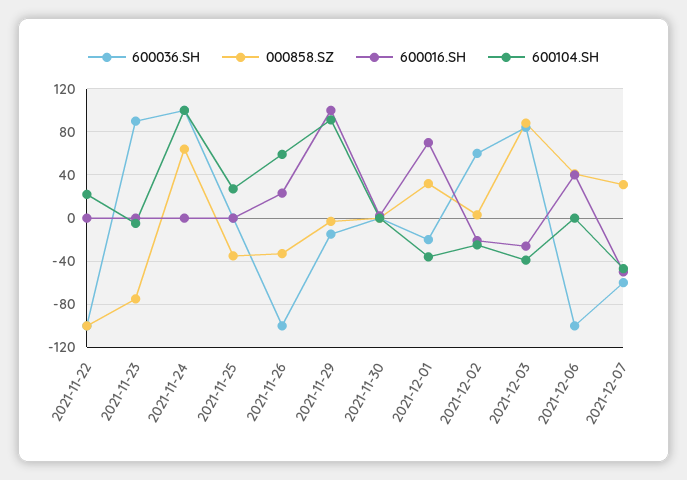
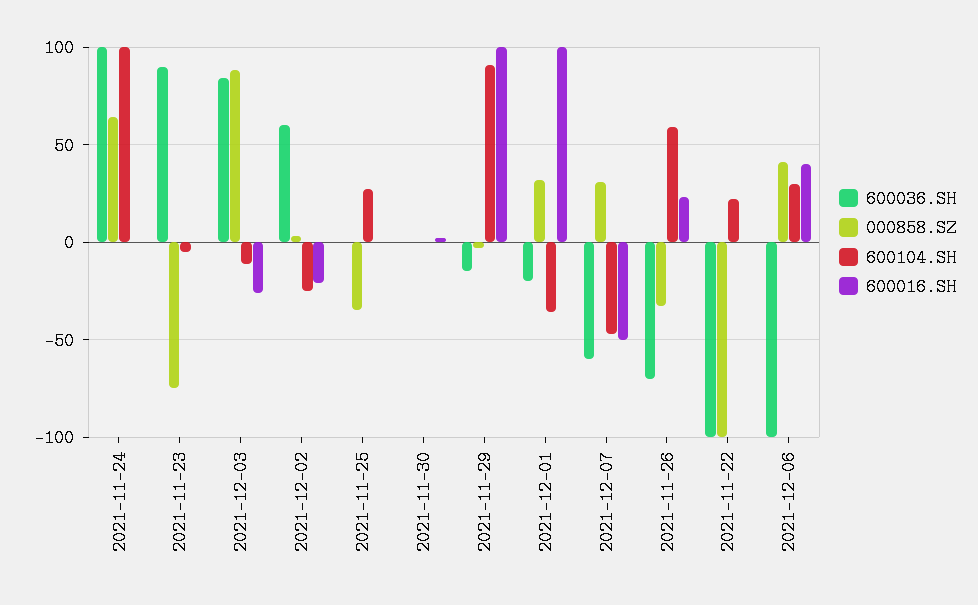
  {
    "600036.SH": {
      "2021-11-22": -100,
      "2021-11-23": 90,
      "2021-11-24": 100,
      "2021-11-25": 0,
-     "2021-11-26": -100,
+     "2021-11-26": -70,
      "2021-11-29": -15,
      "2021-11-30": 0,
      "2021-12-01": -20,
      "2021-12-02": 60,
      "2021-12-03": 85,
      "2021-12-06": -100,
      "2021-12-07": -60
    },
    "000858.SZ": {
      "2021-11-22": -100,
      "2021-11-23": -75,
      "2021-11-24": 65,
      "2021-11-25": -35,
      "2021-11-26": -35,
      "2021-11-29": -5,
      "2021-11-30": 0,
      "2021-12-01": 30,
      "2021-12-02": 5,
      "2021-12-03": 90,
      "2021-12-06": 40,
      "2021-12-07": 30
    },
    "600016.SH": {
      "2021-11-22": 0,
      "2021-11-23": 0,
      "2021-11-24": 0,
      "2021-11-25": 0,
      "2021-11-26": 25,
      "2021-11-29": 100,
      "2021-11-30": 0,
-     "2021-12-01": 70,
+     "2021-12-01": 100,
      "2021-12-02": -20,
      "2021-12-03": -25,
      "2021-12-06": 40,
      "2021-12-07": -50
    },
    "600104.SH": {
      "2021-11-22": 20,
      "2021-11-23": -5,
      "2021-11-24": 100,
      "2021-11-25": 25,
      "2021-11-26": 60,
      "2021-11-29": 90,
      "2021-11-30": 0,
      "2021-12-01": -35,
      "2021-12-02": -25,
-     "2021-12-03": -40,
+     "2021-12-03": -10,
-     "2021-12-06": 0,
+     "2021-12-06": 30,
      "2021-12-07": -45
    }
  }

